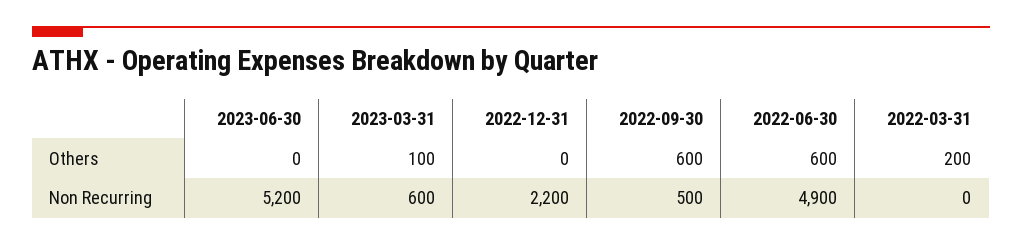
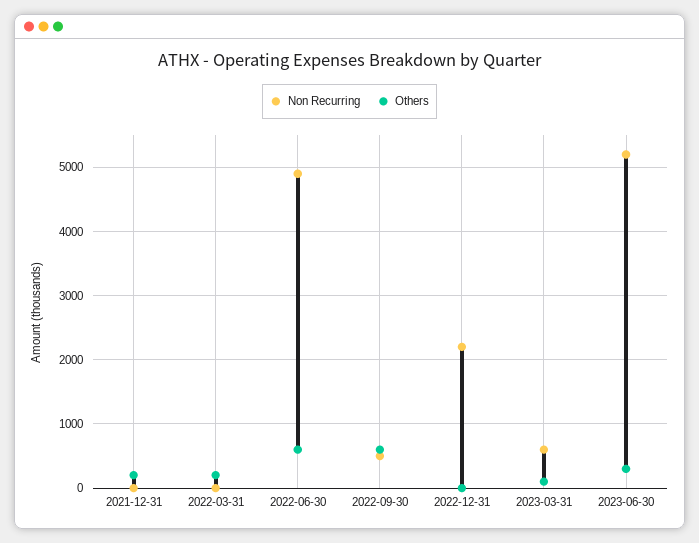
  {
    "Others": {
-     "2023-06-30": 0,
+     "2023-06-30": 300,
      "2023-03-31": 100,
      "2022-12-31": 0,
      "2022-09-30": 600,
      "2022-06-30": 600,
-     "2022-03-31": 200
+     "2022-03-31": 200,
+     "2021-12-31": 200
    },
    "Non Recurring": {
      "2023-06-30": 5200,
      "2023-03-31": 600,
      "2022-12-31": 2200,
      "2022-09-30": 500,
      "2022-06-30": 4900,
-     "2022-03-31": 0
+     "2022-03-31": 0,
+     "2021-12-31": 0
    }
  }

